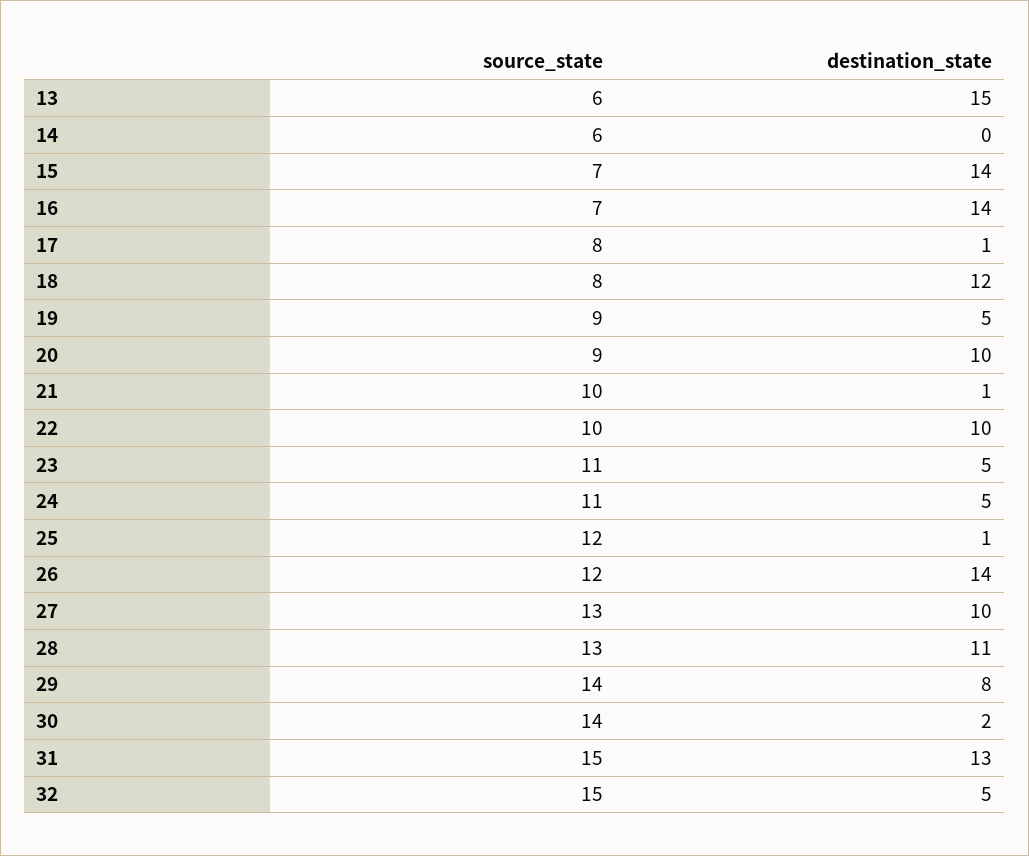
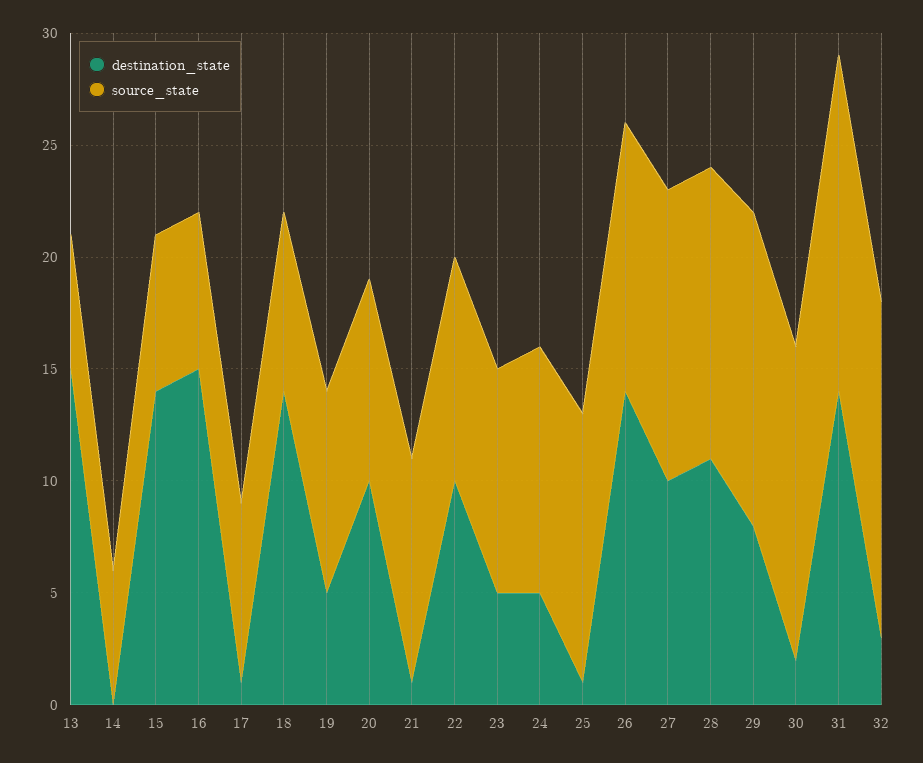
  {
    "source_state": {
      "13": 6,
      "14": 6,
      "15": 7,
      "16": 7,
      "17": 8,
      "18": 8,
      "19": 9,
      "20": 9,
      "21": 10,
      "22": 10,
-     "23": 11,
+     "23": 10,
      "24": 11,
      "25": 12,
      "26": 12,
      "27": 13,
      "28": 13,
      "29": 14,
      "30": 14,
      "31": 15,
      "32": 15
    },
    "destination_state": {
      "13": 15,
      "14": 0,
      "15": 14,
-     "16": 14,
+     "16": 15,
      "17": 1,
-     "18": 12,
+     "18": 14,
      "19": 5,
      "20": 10,
      "21": 1,
      "22": 10,
      "23": 5,
      "24": 5,
      "25": 1,
      "26": 14,
      "27": 10,
      "28": 11,
      "29": 8,
      "30": 2,
-     "31": 13,
+     "31": 14,
-     "32": 5
+     "32": 3
    }
  }

